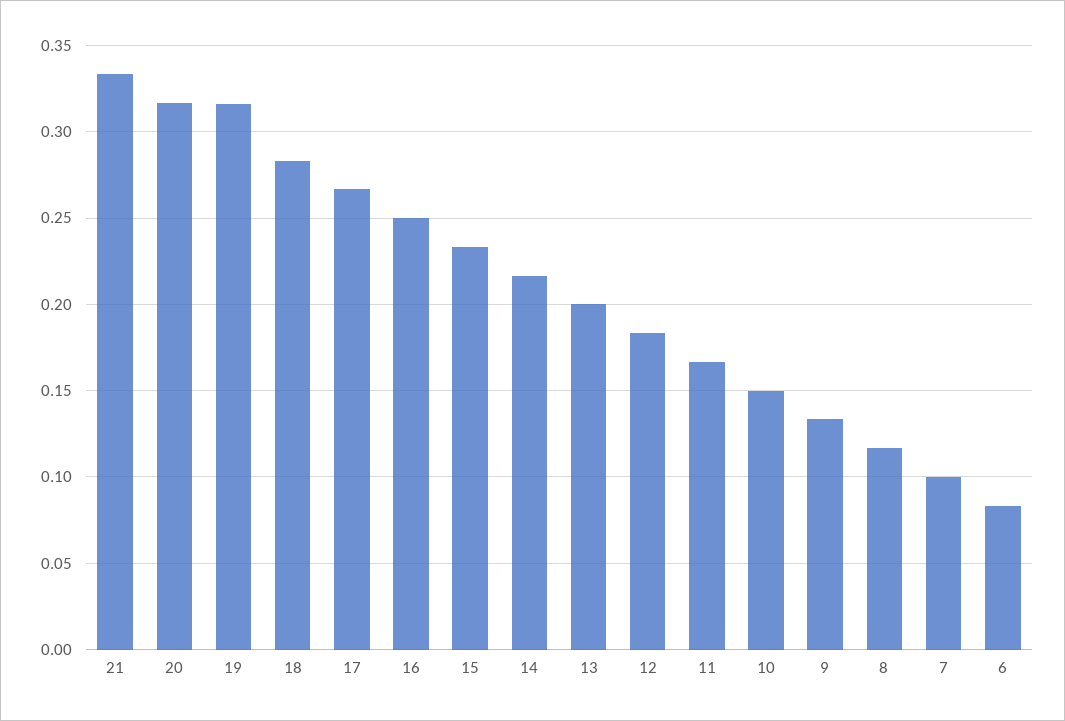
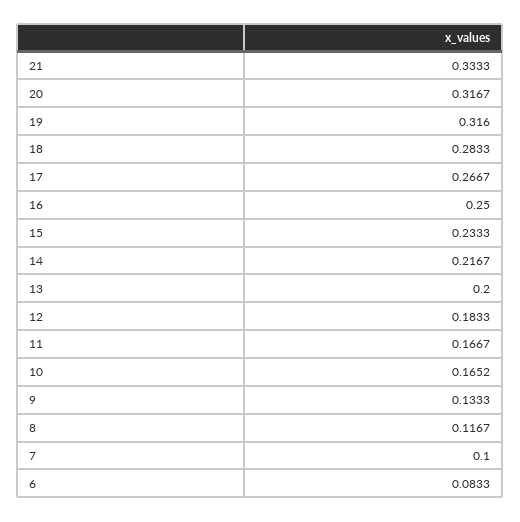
  {
    "21": 0.3333,
    "20": 0.3167,
    "19": 0.316,
    "18": 0.2833,
    "17": 0.2667,
    "16": 0.25,
    "15": 0.2333,
    "14": 0.2167,
    "13": 0.2,
    "12": 0.1833,
    "11": 0.1667,
-   "10": 0.15,
+   "10": 0.1652,
    "9": 0.1333,
    "8": 0.1167,
    "7": 0.1,
    "6": 0.0833
  }

